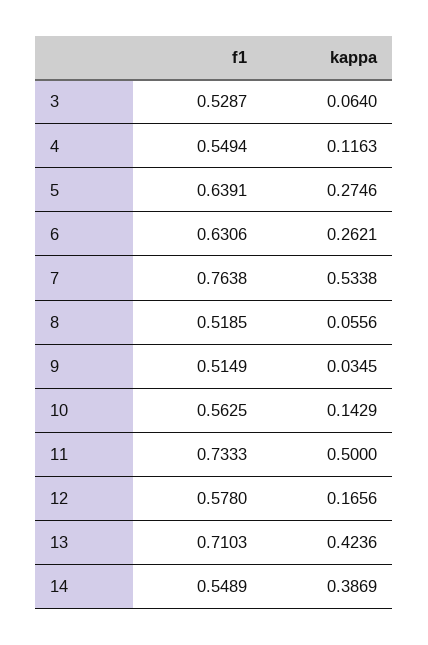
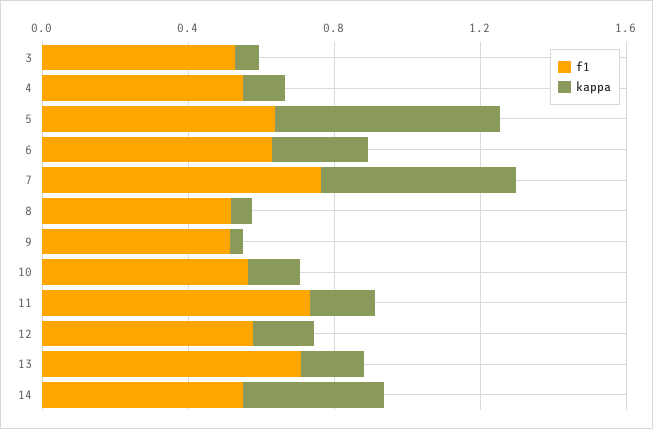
  {
    "f1": {
      "3": 0.5287,
      "4": 0.5494,
      "5": 0.6391,
      "6": 0.6306,
      "7": 0.7638,
      "8": 0.5185,
      "9": 0.5149,
      "10": 0.5625,
      "11": 0.7333,
      "12": 0.578,
      "13": 0.7103,
      "14": 0.5489
    },
    "kappa": {
      "3": 0.064,
      "4": 0.1163,
-     "5": 0.2746,
+     "5": 0.6,
      "6": 0.2621,
      "7": 0.5338,
      "8": 0.0556,
      "9": 0.0345,
      "10": 0.1429,
-     "11": 0.5,
+     "11": 0.2,
      "12": 0.1656,
-     "13": 0.4236,
+     "13": 0.2,
      "14": 0.3869
    }
  }

